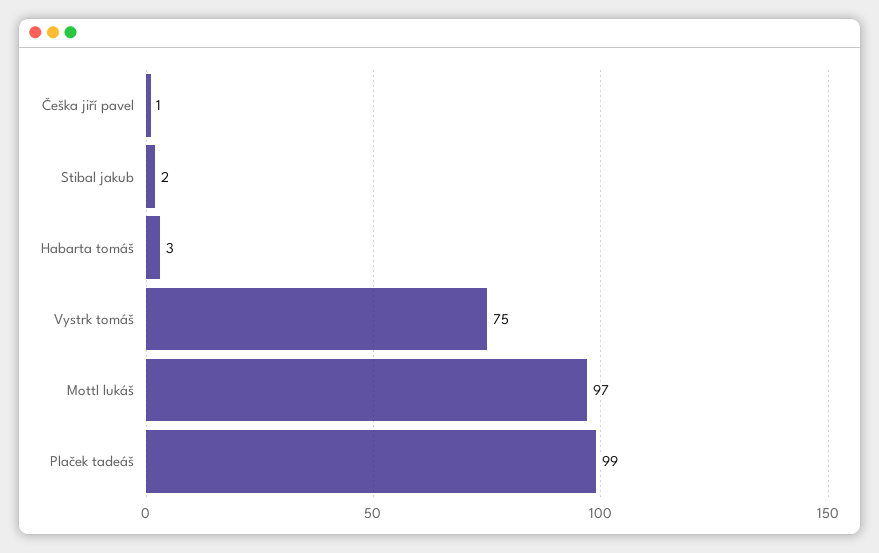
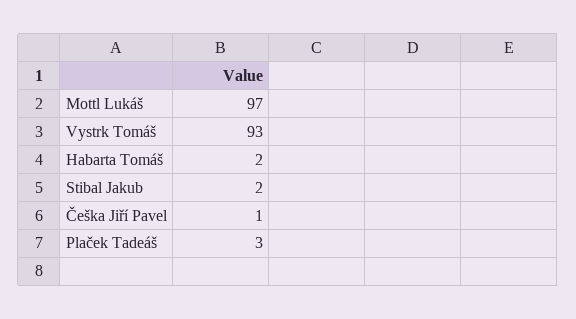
  {
    "Češka jiří pavel": 1,
    "Stibal jakub": 2,
-   "Habarta tomáš": 3,
+   "Habarta tomáš": 2,
-   "Vystrk tomáš": 75,
+   "Vystrk tomáš": 93,
    "Mottl lukáš": 97,
-   "Plaček tadeáš": 99
+   "Plaček tadeáš": 3
  }

